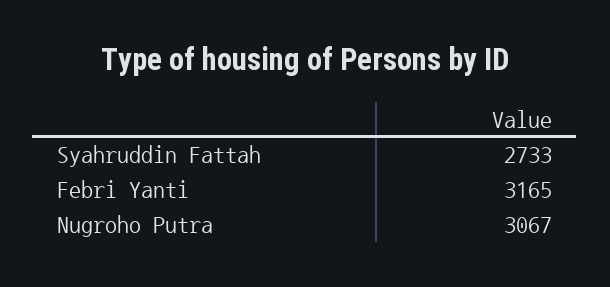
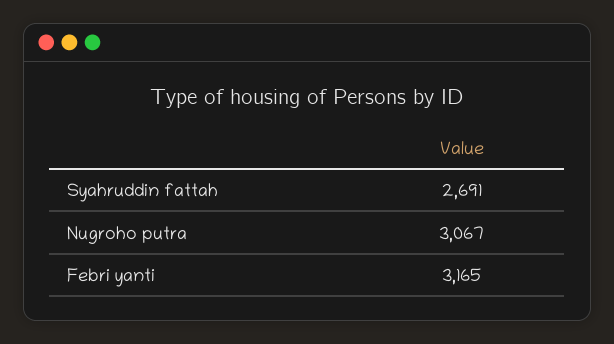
  {
-   "Syahruddin Fattah": 2733,
+   "Syahruddin Fattah": 2691,
    "Febri Yanti": 3165,
    "Nugroho Putra": 3067
  }

